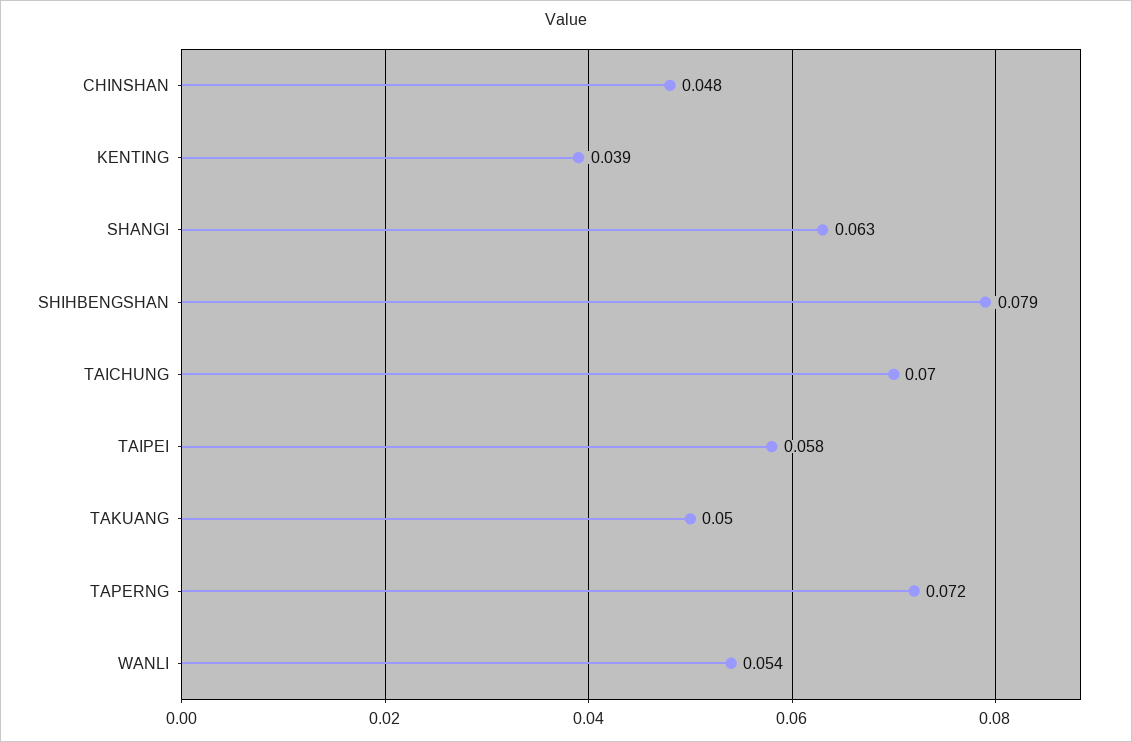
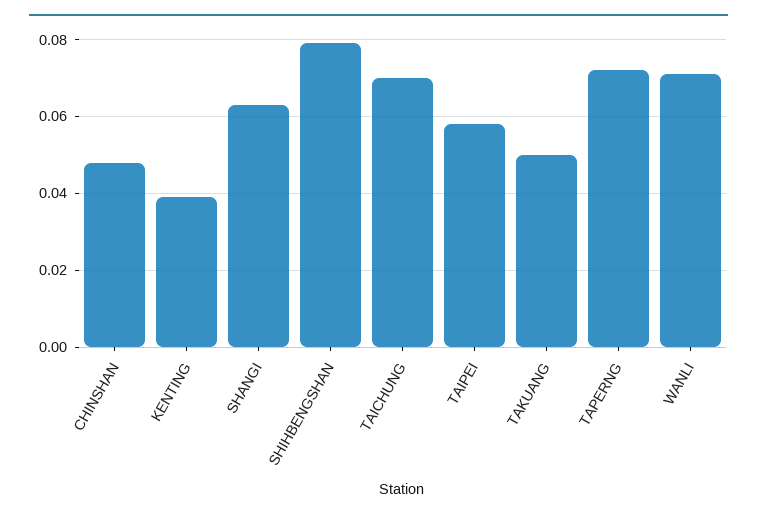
  {
    "CHINSHAN": 0.048,
    "KENTING": 0.039,
    "SHANGI": 0.063,
    "SHIHBENGSHAN": 0.079,
    "TAICHUNG": 0.07,
    "TAIPEI": 0.058,
    "TAKUANG": 0.05,
    "TAPERNG": 0.072,
-   "WANLI": 0.054
+   "WANLI": 0.07
  }

